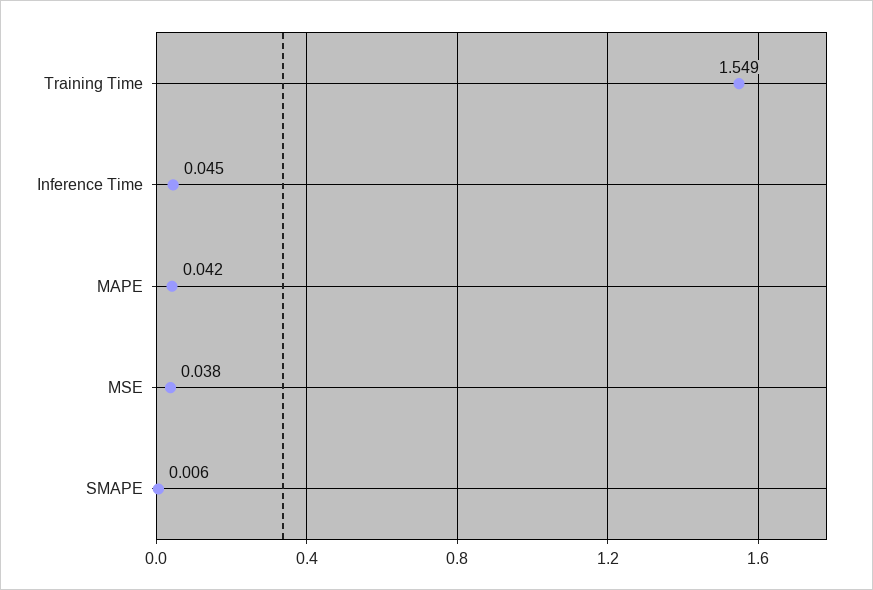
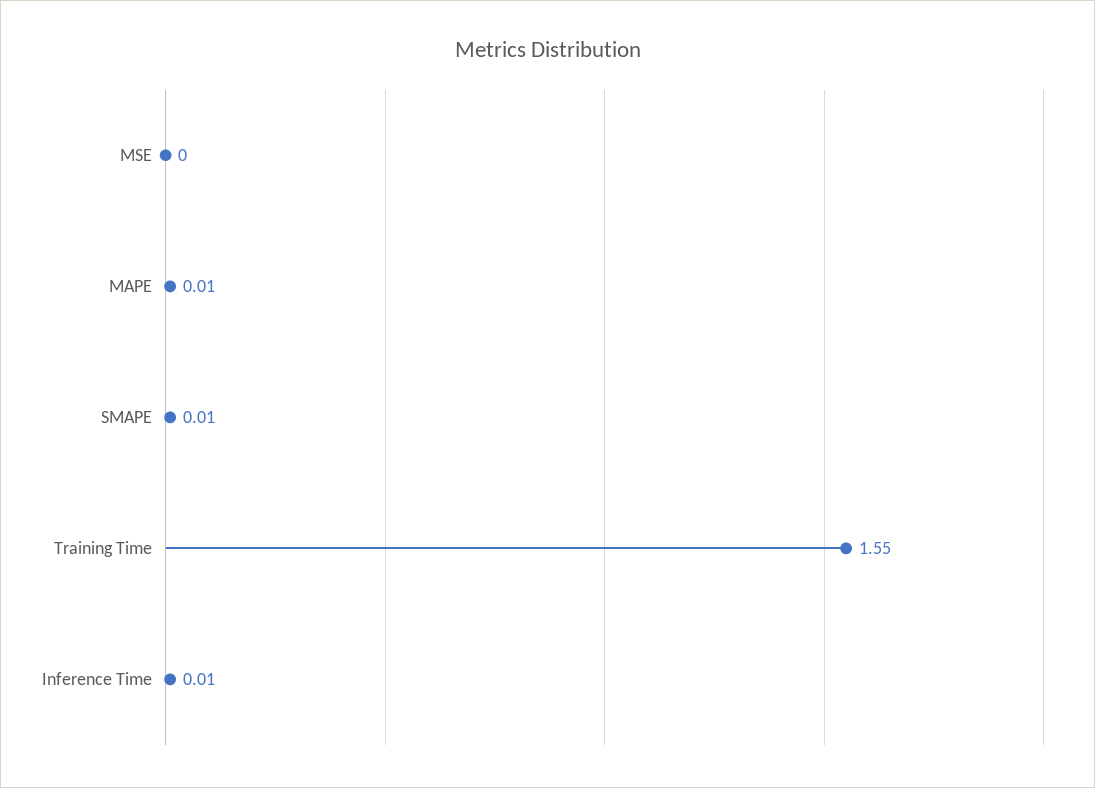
  {
    "Training Time": 1.549,
-   "Inference Time": 0.045,
+   "Inference Time": 0.01,
-   "MAPE": 0.042,
+   "MAPE": 0.01,
-   "MSE": 0.038,
+   "MSE": 0,
    "SMAPE": 0.006
  }

